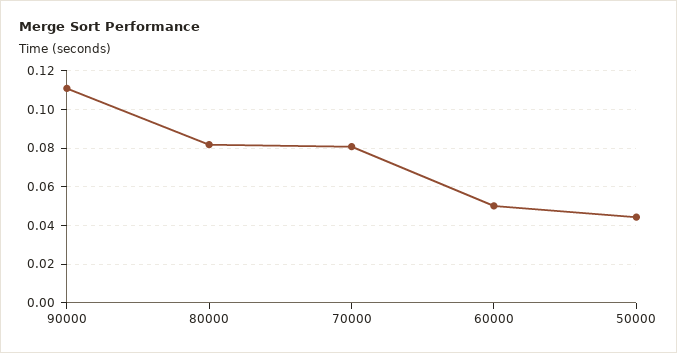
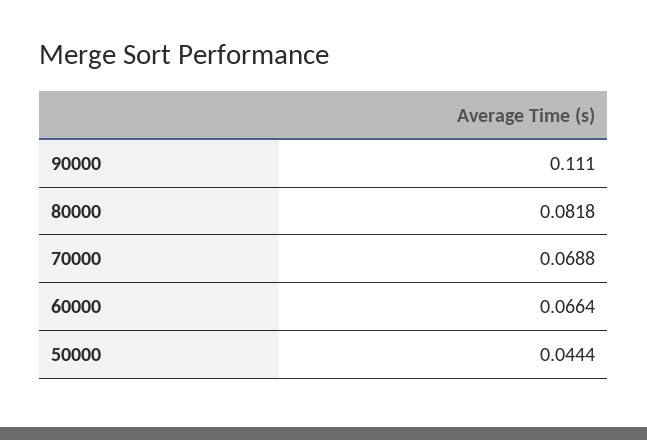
  {
    "90000": 0.111,
    "80000": 0.0818,
-   "70000": 0.08,
+   "70000": 0.0688,
-   "60000": 0.05,
+   "60000": 0.0664,
    "50000": 0.0444
  }

